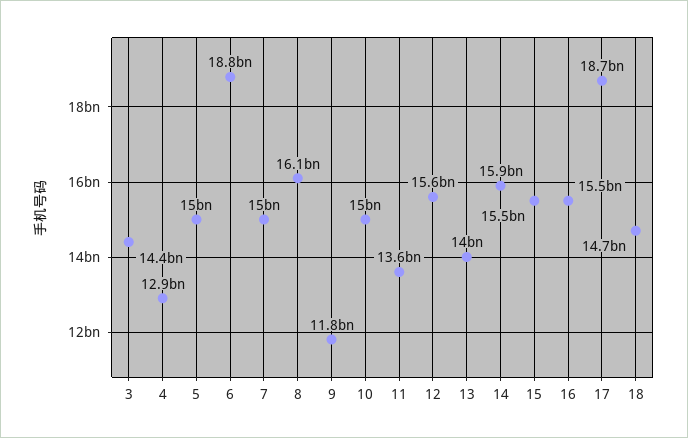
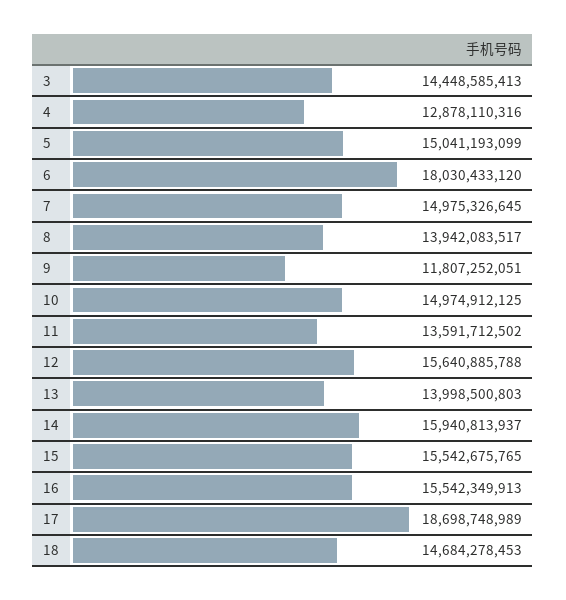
  {
    "3": 14448585413,
    "4": 12878110316,
    "5": 15041193099,
-   "6": 18800000000,
+   "6": 18030433120,
    "7": 14975326645,
-   "8": 16100000000,
+   "8": 13942083517,
    "9": 11807252051,
    "10": 14974912125,
    "11": 13591712502,
    "12": 15640885788,
    "13": 13998500803,
    "14": 15940813937,
    "15": 15542675765,
    "16": 15542349913,
    "17": 18698748989,
    "18": 14684278453
  }

